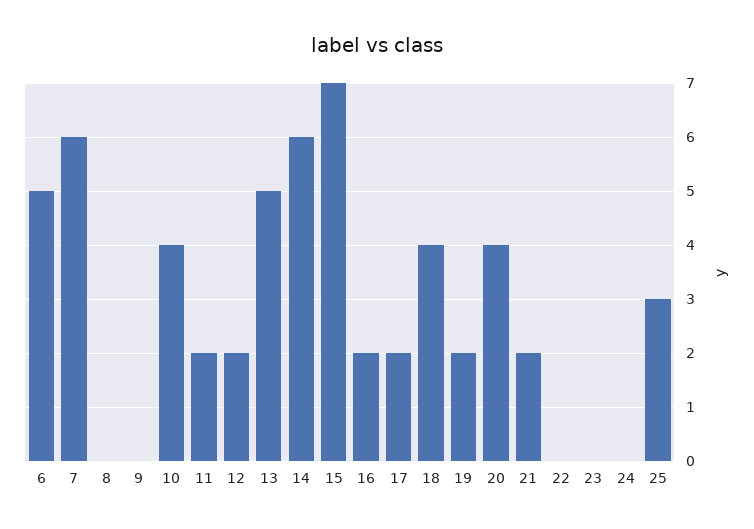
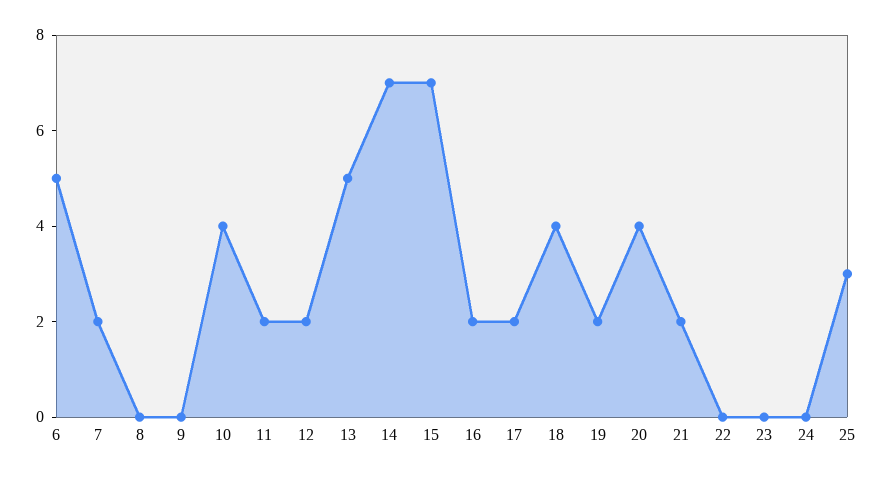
  {
    "6": 5,
-   "7": 6,
+   "7": 2,
    "8": 0,
    "9": 0,
    "10": 4,
    "11": 2,
    "12": 2,
    "13": 5,
-   "14": 6,
+   "14": 7,
    "15": 7,
    "16": 2,
    "17": 2,
    "18": 4,
    "19": 2,
    "20": 4,
    "21": 2,
    "22": 0,
    "23": 0,
    "24": 0,
    "25": 3
  }

